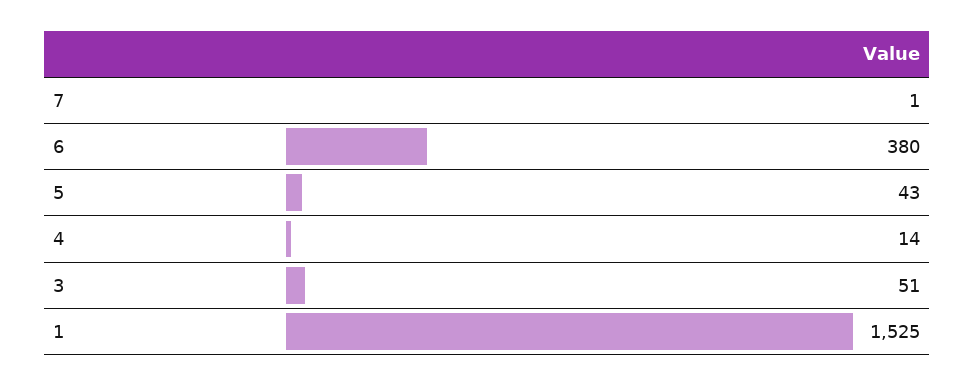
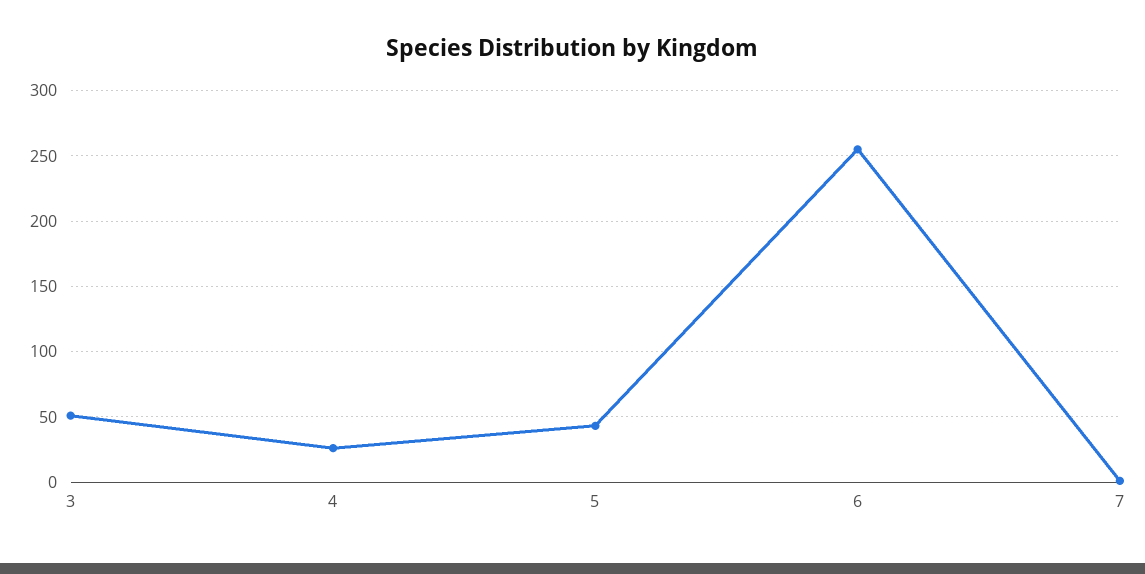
  {
    "7": 1,
-   "6": 380,
+   "6": 255,
    "5": 43,
-   "4": 14,
+   "4": 25,
-   "3": 51,
+   "3": 51
-   "1": 1525
  }

